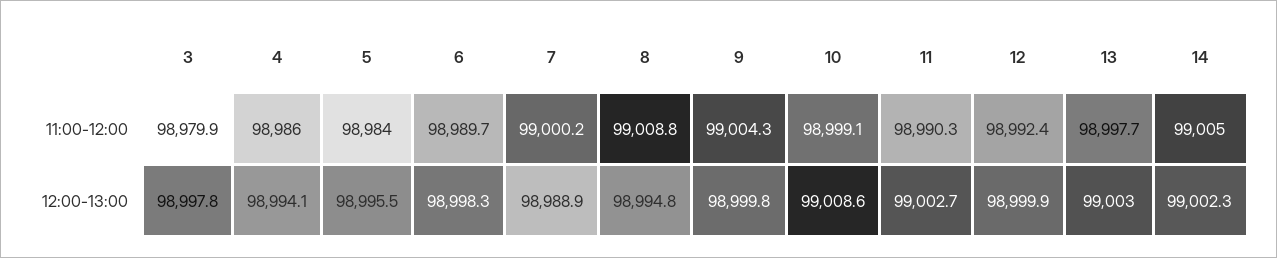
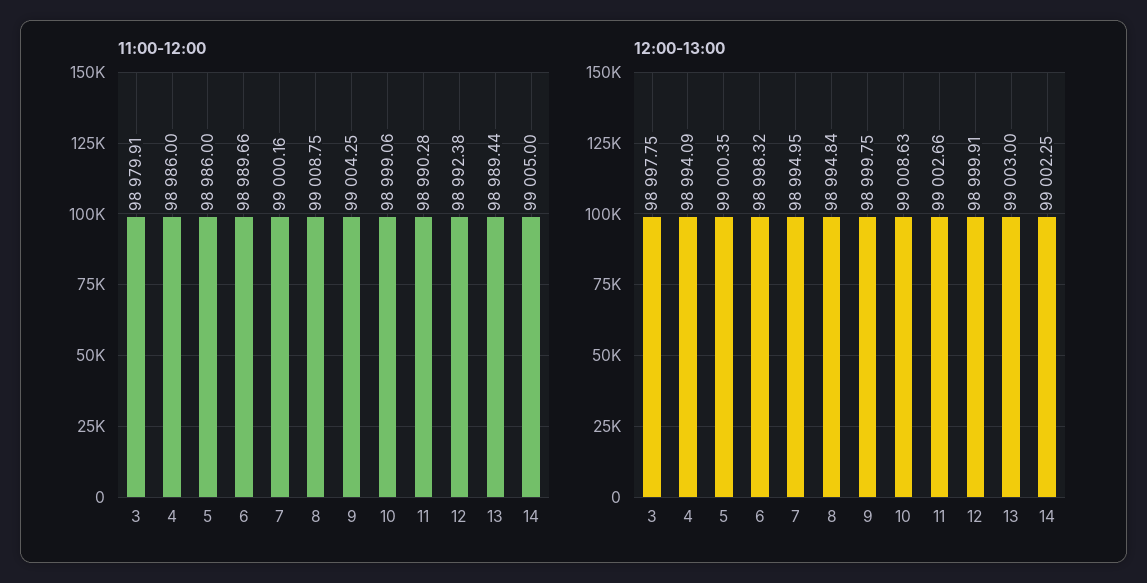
  {
    "11:00-12:00": {
      "3": 98979.91,
      "4": 98986,
-     "5": 98984,
+     "5": 98986,
      "6": 98989.66,
      "7": 99000.16,
      "8": 99008.75,
      "9": 99004.25,
      "10": 98999.06,
      "11": 98990.28,
      "12": 98992.38,
-     "13": 98997.7,
+     "13": 98989.44,
      "14": 99005
    },
    "12:00-13:00": {
      "3": 98997.75,
      "4": 98994.09,
-     "5": 98995.5,
+     "5": 99000.35,
      "6": 98998.32,
-     "7": 98988.9,
+     "7": 98994.95,
      "8": 98994.84,
      "9": 98999.75,
      "10": 99008.63,
      "11": 99002.66,
      "12": 98999.91,
      "13": 99003,
      "14": 99002.25
    }
  }

